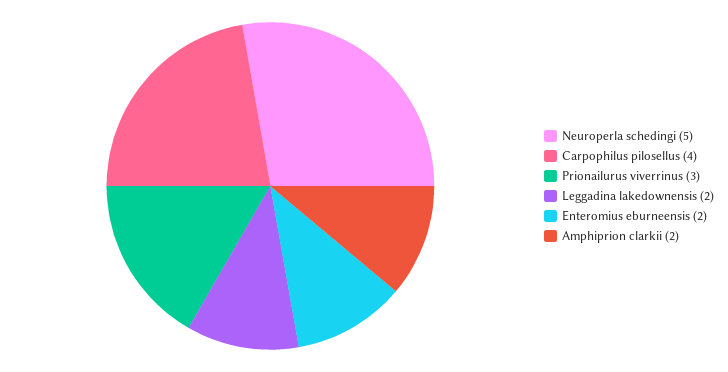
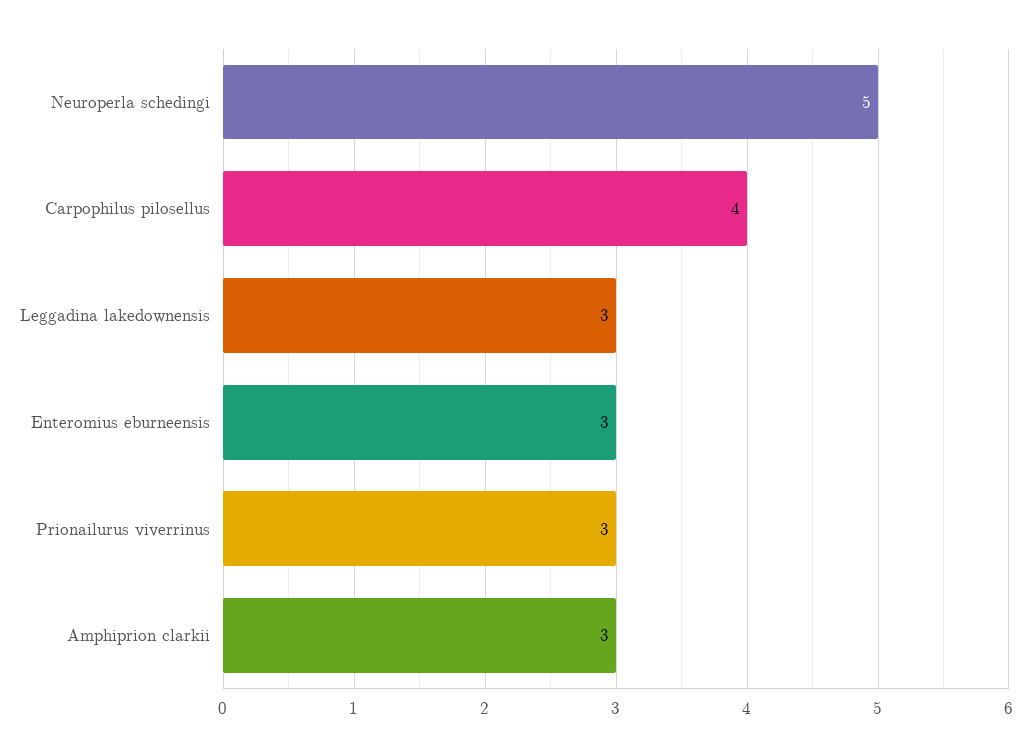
  {
    "Neuroperla schedingi": 5,
    "Carpophilus pilosellus": 4,
    "Prionailurus viverrinus": 3,
-   "Leggadina lakedownensis": 2,
+   "Leggadina lakedownensis": 3,
-   "Enteromius eburneensis": 2,
+   "Enteromius eburneensis": 3,
-   "Amphiprion clarkii": 2
+   "Amphiprion clarkii": 3
  }

